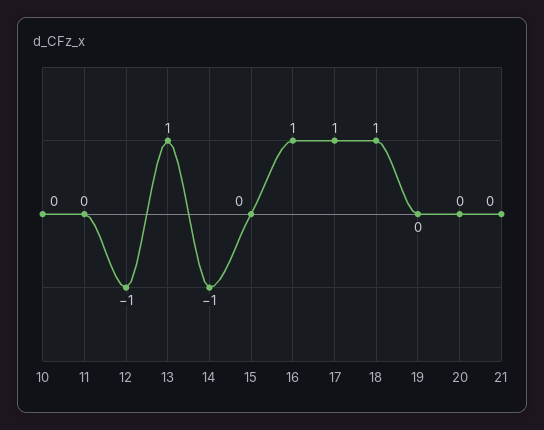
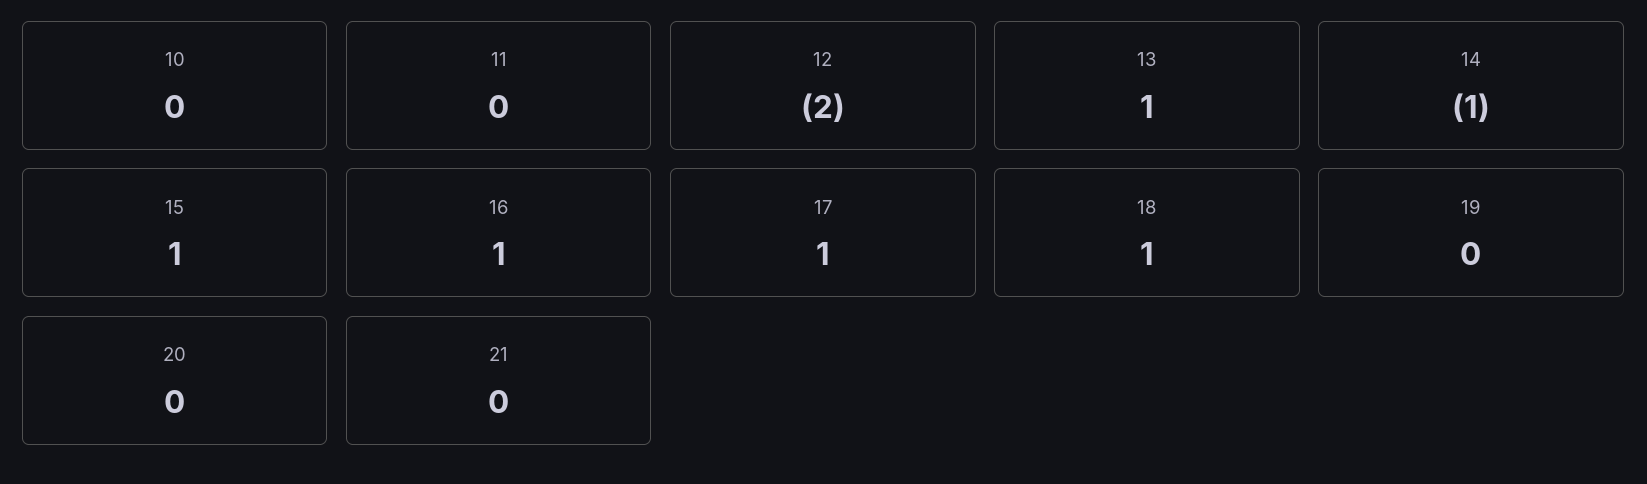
  {
    "10": 0,
    "11": 0,
-   "12": -1,
+   "12": -2,
    "13": 1,
    "14": -1,
-   "15": 0,
+   "15": 1,
    "16": 1,
    "17": 1,
    "18": 1,
    "19": 0,
    "20": 0,
    "21": 0
  }

